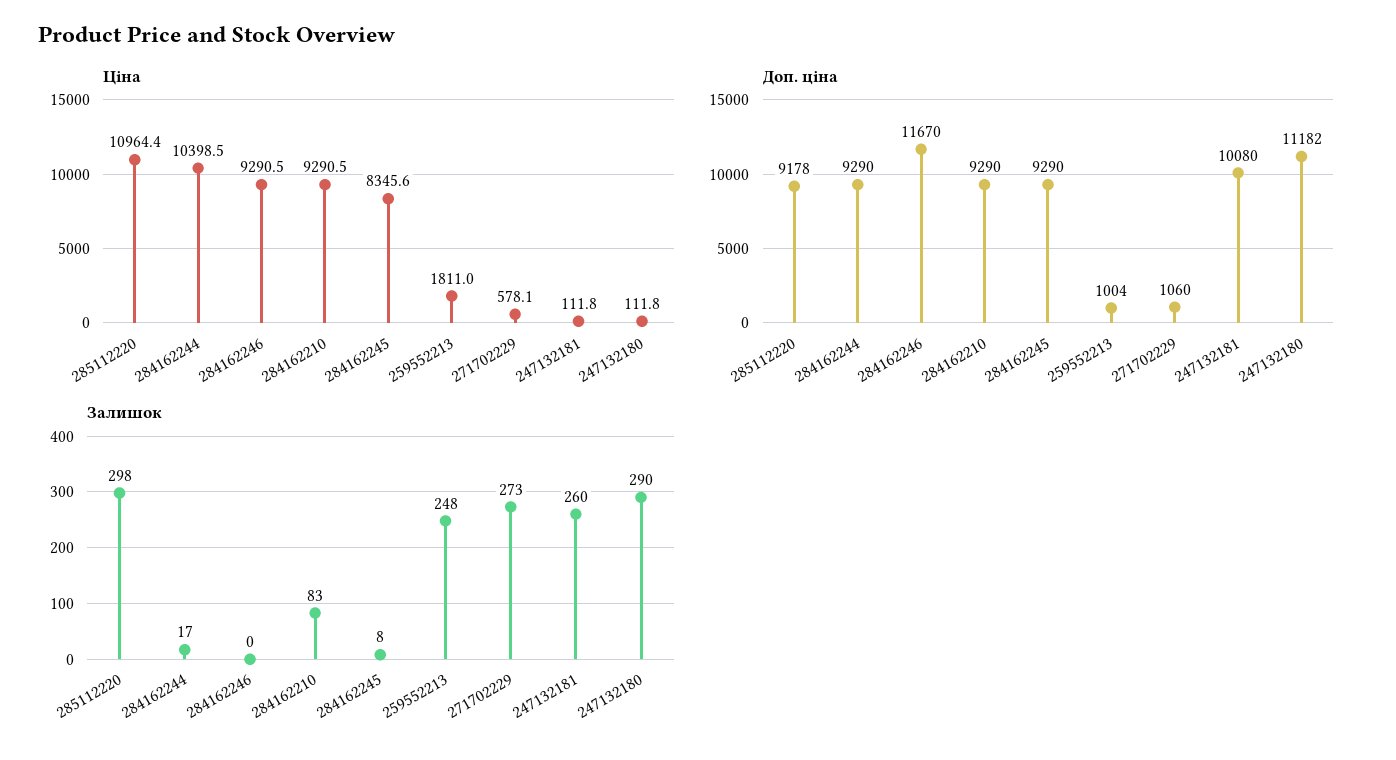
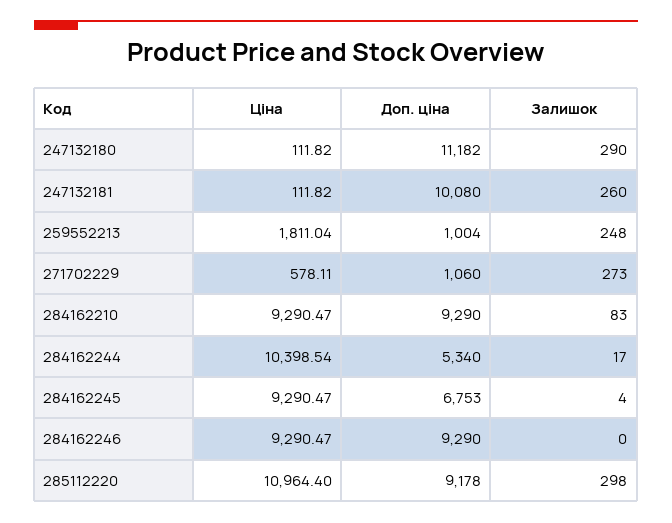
  {
    "Ціна": {
      "285112220": 10964.4,
      "284162244": 10398.54,
      "284162246": 9290.47,
      "284162210": 9290.47,
-     "284162245": 8345.6,
+     "284162245": 9290.47,
      "259552213": 1811.04,
      "271702229": 578.11,
      "247132181": 111.82,
      "247132180": 111.82
    },
    "Доп. ціна": {
      "285112220": 9178,
-     "284162244": 9290,
+     "284162244": 5340,
-     "284162246": 11670,
+     "284162246": 9290,
      "284162210": 9290,
-     "284162245": 9290,
+     "284162245": 6753,
      "259552213": 1004,
      "271702229": 1060,
      "247132181": 10080,
      "247132180": 11182
    },
    "Залишок": {
      "285112220": 298,
      "284162244": 17,
      "284162246": 0,
      "284162210": 83,
-     "284162245": 8,
+     "284162245": 4,
      "259552213": 248,
      "271702229": 273,
      "247132181": 260,
      "247132180": 290
    }
  }

